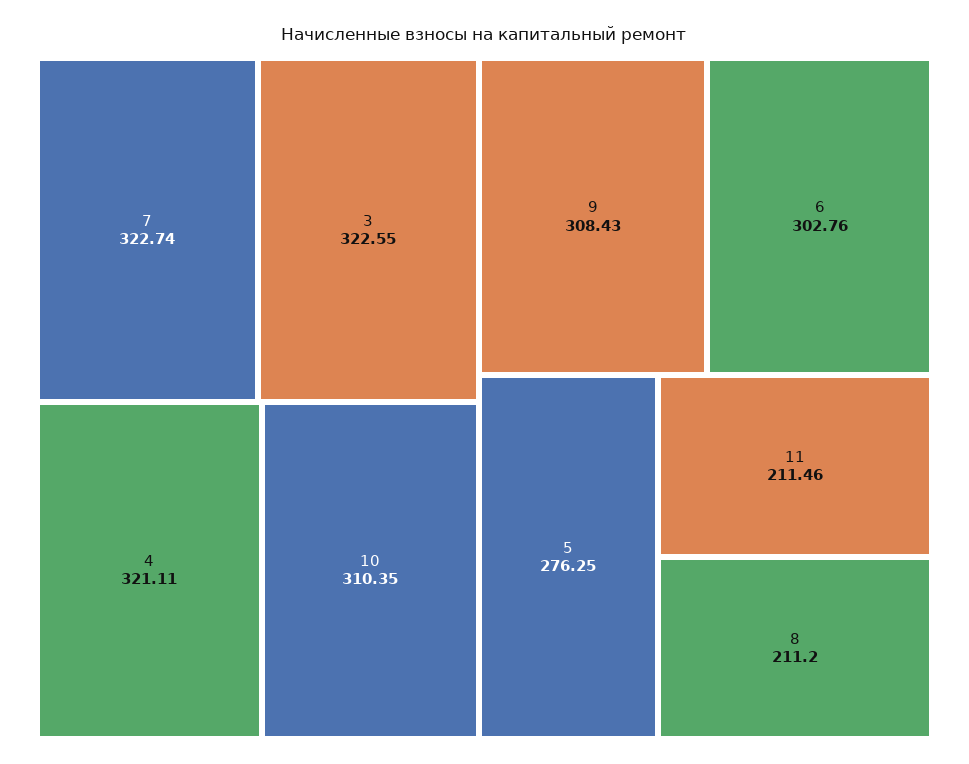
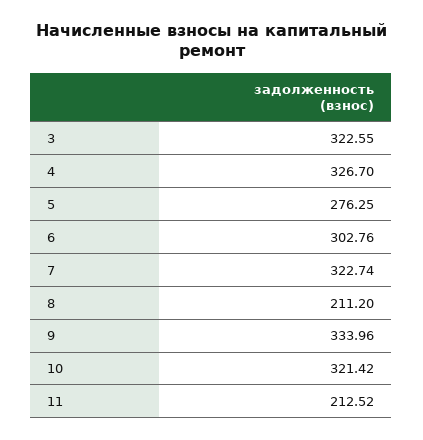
  {
    "7": 322.74,
    "3": 322.55,
-   "4": 321.11,
+   "4": 326.7,
-   "10": 310.35,
+   "10": 321.42,
-   "9": 308.43,
+   "9": 333.96,
    "6": 302.76,
    "5": 276.25,
-   "11": 211.46,
+   "11": 212.52,
    "8": 211.2
  }

